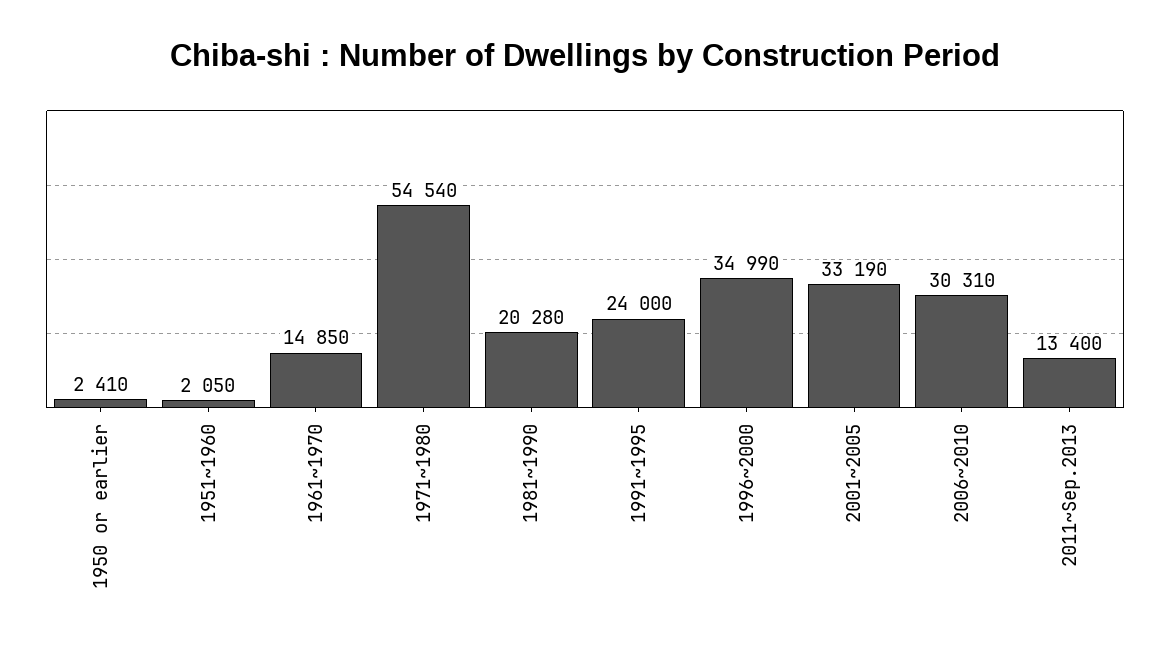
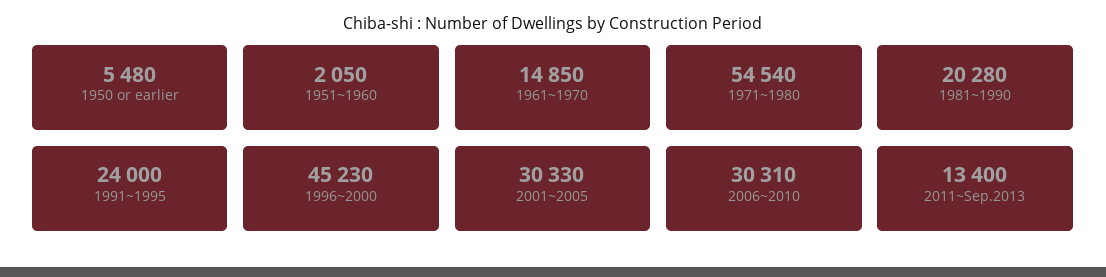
  {
-   "1950 or earlier": 2410,
+   "1950 or earlier": 5480,
    "1951~1960": 2050,
    "1961~1970": 14850,
    "1971~1980": 54540,
    "1981~1990": 20280,
    "1991~1995": 24000,
-   "1996~2000": 34990,
+   "1996~2000": 45230,
-   "2001~2005": 33190,
+   "2001~2005": 30330,
    "2006~2010": 30310,
    "2011~Sep.2013": 13400
  }

